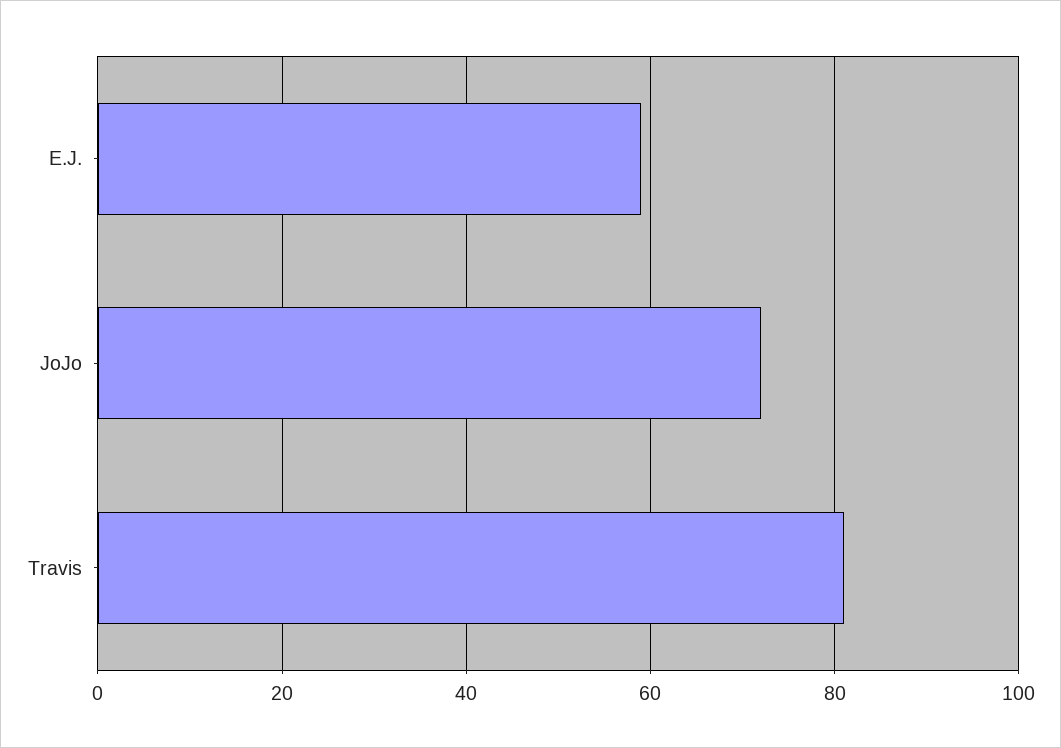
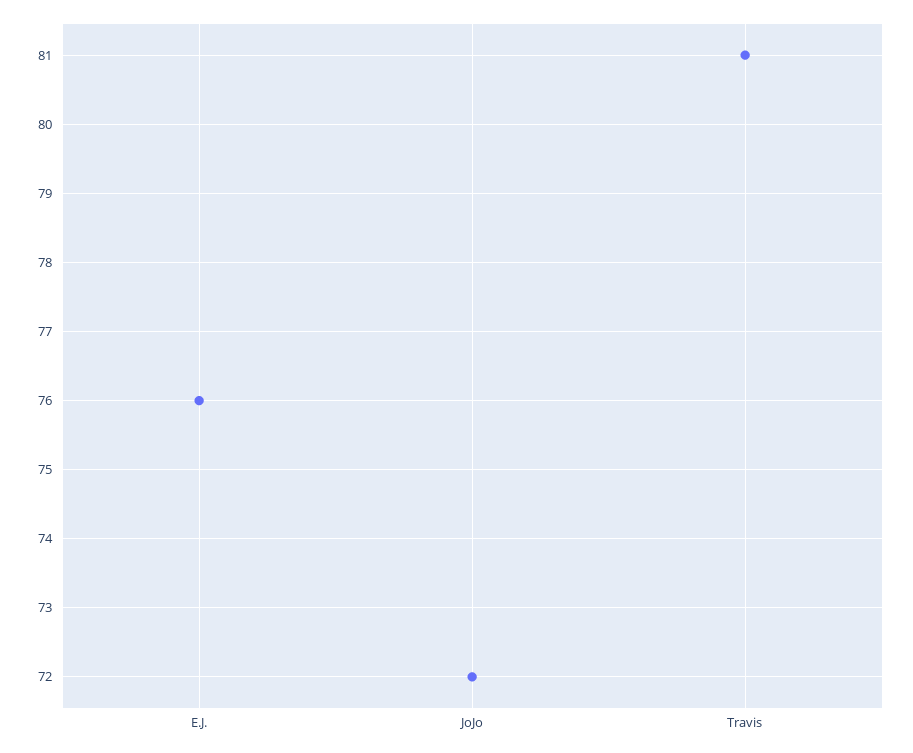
  {
-   "E.J.": 60,
+   "E.J.": 76,
    "JoJo": 72,
    "Travis": 81
  }

